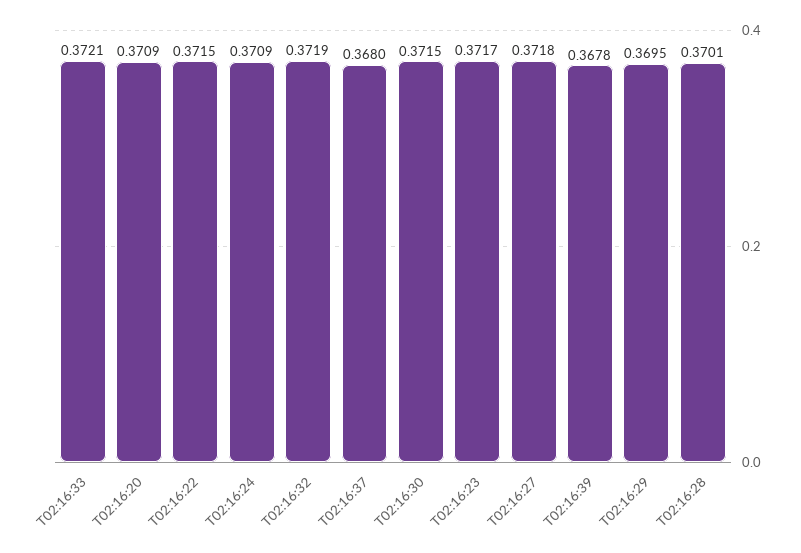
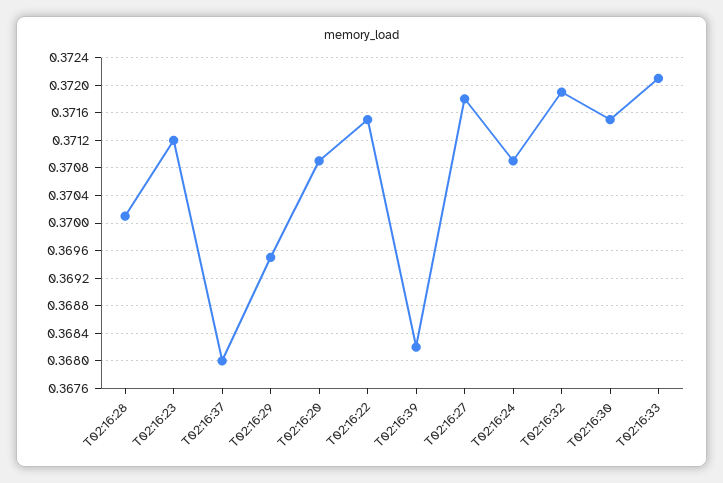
  {
    "T02:16:33": 0.3721,
    "T02:16:20": 0.3709,
    "T02:16:22": 0.3715,
    "T02:16:24": 0.3709,
    "T02:16:32": 0.3719,
    "T02:16:37": 0.368,
    "T02:16:30": 0.3715,
-   "T02:16:23": 0.3717,
+   "T02:16:23": 0.3712,
    "T02:16:27": 0.3718,
-   "T02:16:39": 0.3678,
+   "T02:16:39": 0.3682,
    "T02:16:29": 0.3695,
    "T02:16:28": 0.3701
  }

